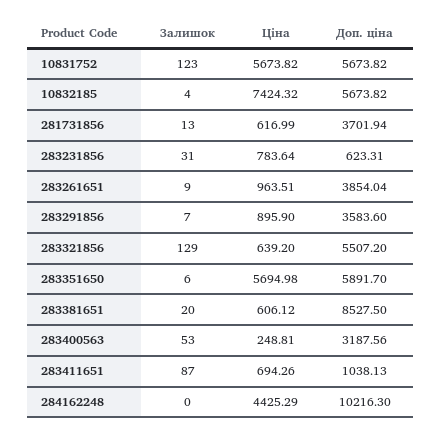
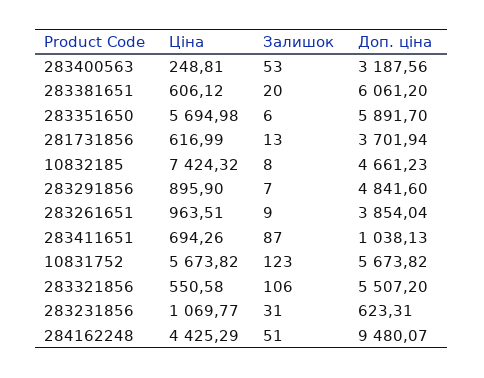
  {
    "Залишок": {
      "10831752": 123,
-     "10832185": 4,
+     "10832185": 8,
      "281731856": 13,
      "283231856": 31,
      "283261651": 9,
      "283291856": 7,
-     "283321856": 129,
+     "283321856": 106,
      "283351650": 6,
      "283381651": 20,
      "283400563": 53,
      "283411651": 87,
-     "284162248": 0
+     "284162248": 51
    },
    "Ціна": {
      "10831752": 5673.82,
      "10832185": 7424.32,
      "281731856": 616.99,
-     "283231856": 783.64,
+     "283231856": 1069.77,
      "283261651": 963.51,
      "283291856": 895.9,
-     "283321856": 639.2,
+     "283321856": 550.58,
      "283351650": 5694.98,
      "283381651": 606.12,
      "283400563": 248.81,
      "283411651": 694.26,
      "284162248": 4425.29
    },
    "Доп. ціна": {
      "10831752": 5673.82,
-     "10832185": 5673.82,
+     "10832185": 4661.23,
      "281731856": 3701.94,
      "283231856": 623.31,
      "283261651": 3854.04,
-     "283291856": 3583.6,
+     "283291856": 4841.6,
      "283321856": 5507.2,
      "283351650": 5891.7,
-     "283381651": 8527.5,
+     "283381651": 6061.2,
      "283400563": 3187.56,
      "283411651": 1038.13,
-     "284162248": 10216.3
+     "284162248": 9480.07
    }
  }

